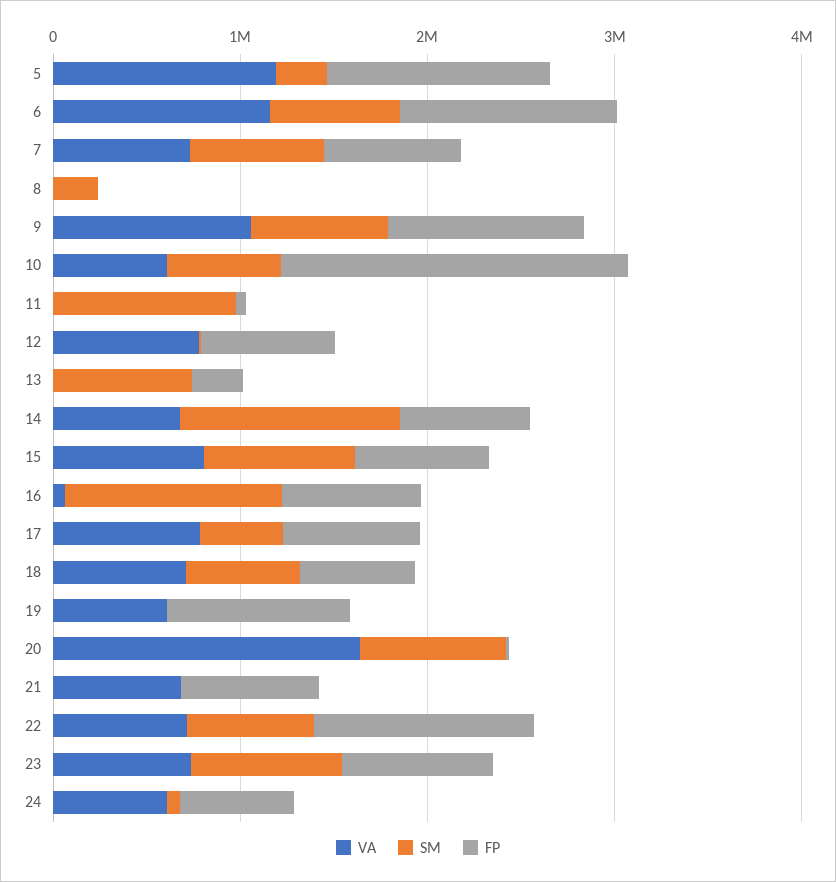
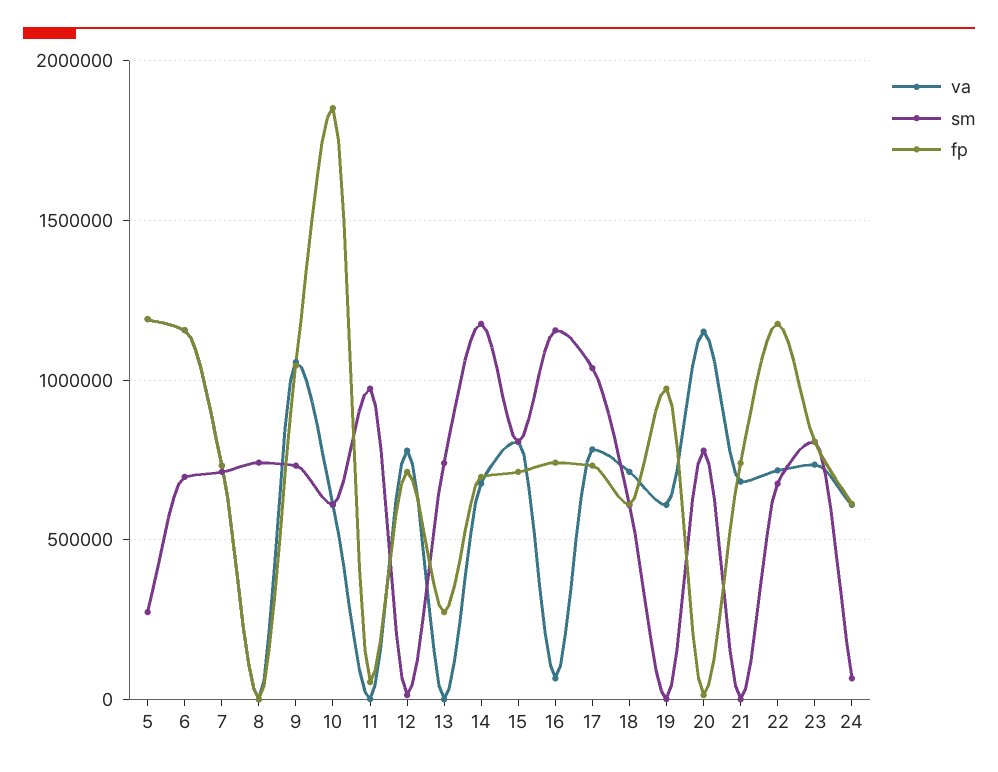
  {
    "VA": {
      "5": 1200000,
      "6": 1150000,
      "7": 750000,
      "8": 0,
      "9": 1050000,
      "10": 600000,
      "11": 0,
      "12": 800000,
      "13": 0,
      "14": 700000,
      "15": 800000,
      "16": 50000,
      "17": 800000,
      "18": 700000,
      "19": 600000,
-     "20": 1600000,
+     "20": 1150000,
      "21": 700000,
      "22": 700000,
      "23": 750000,
      "24": 600000
    },
    "SM": {
      "5": 250000,
      "6": 700000,
      "7": 700000,
-     "8": 200000,
+     "8": 750000,
      "9": 750000,
      "10": 600000,
      "11": 950000,
      "12": 0,
      "13": 750000,
      "14": 1200000,
      "15": 800000,
      "16": 1150000,
-     "17": 400000,
+     "17": 1050000,
      "18": 600000,
      "19": 0,
      "20": 800000,
      "21": 0,
      "22": 700000,
      "23": 800000,
      "24": 50000
    },
    "FP": {
      "5": 1200000,
      "6": 1150000,
      "7": 750000,
      "8": 0,
      "9": 1050000,
      "10": 1850000,
      "11": 50000,
      "12": 700000,
      "13": 250000,
      "14": 700000,
      "15": 700000,
      "16": 750000,
      "17": 750000,
      "18": 600000,
      "19": 950000,
      "20": 0,
      "21": 750000,
      "22": 1200000,
      "23": 800000,
      "24": 600000
    }
  }

